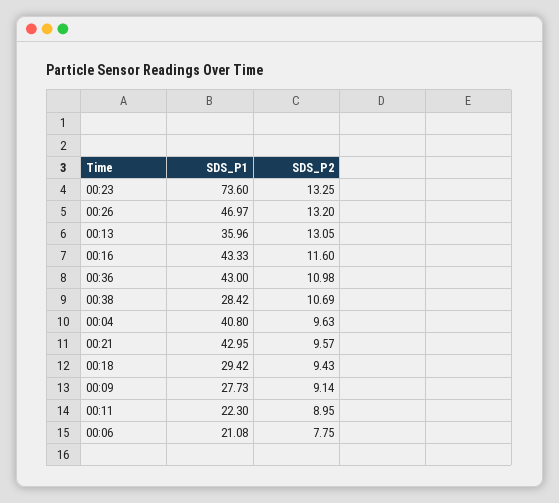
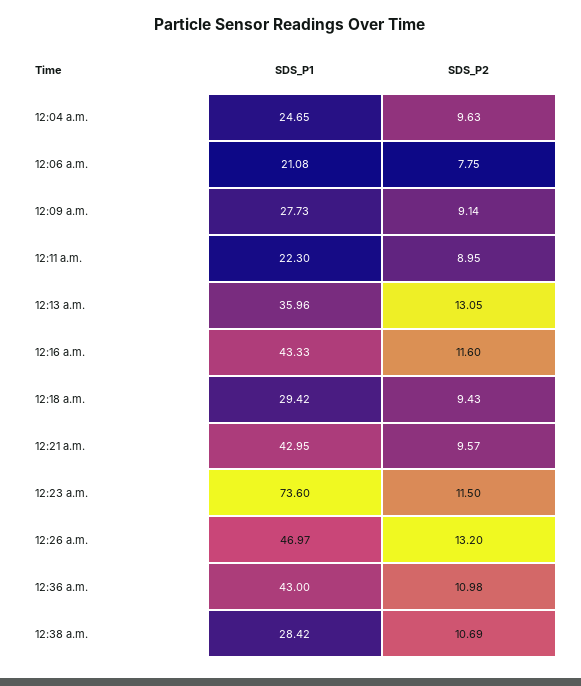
  {
    "SDS_P1": {
      "00:23": 73.6,
      "00:26": 46.97,
      "00:13": 35.96,
      "00:16": 43.33,
      "00:36": 43,
      "00:38": 28.42,
-     "00:04": 40.8,
+     "00:04": 24.65,
      "00:21": 42.95,
      "00:18": 29.42,
      "00:09": 27.73,
      "00:11": 22.3,
      "00:06": 21.08
    },
    "SDS_P2": {
-     "00:23": 13.25,
+     "00:23": 11.5,
      "00:26": 13.2,
      "00:13": 13.05,
      "00:16": 11.6,
      "00:36": 10.98,
      "00:38": 10.69,
      "00:04": 9.63,
      "00:21": 9.57,
      "00:18": 9.43,
      "00:09": 9.14,
      "00:11": 8.95,
      "00:06": 7.75
    }
  }

